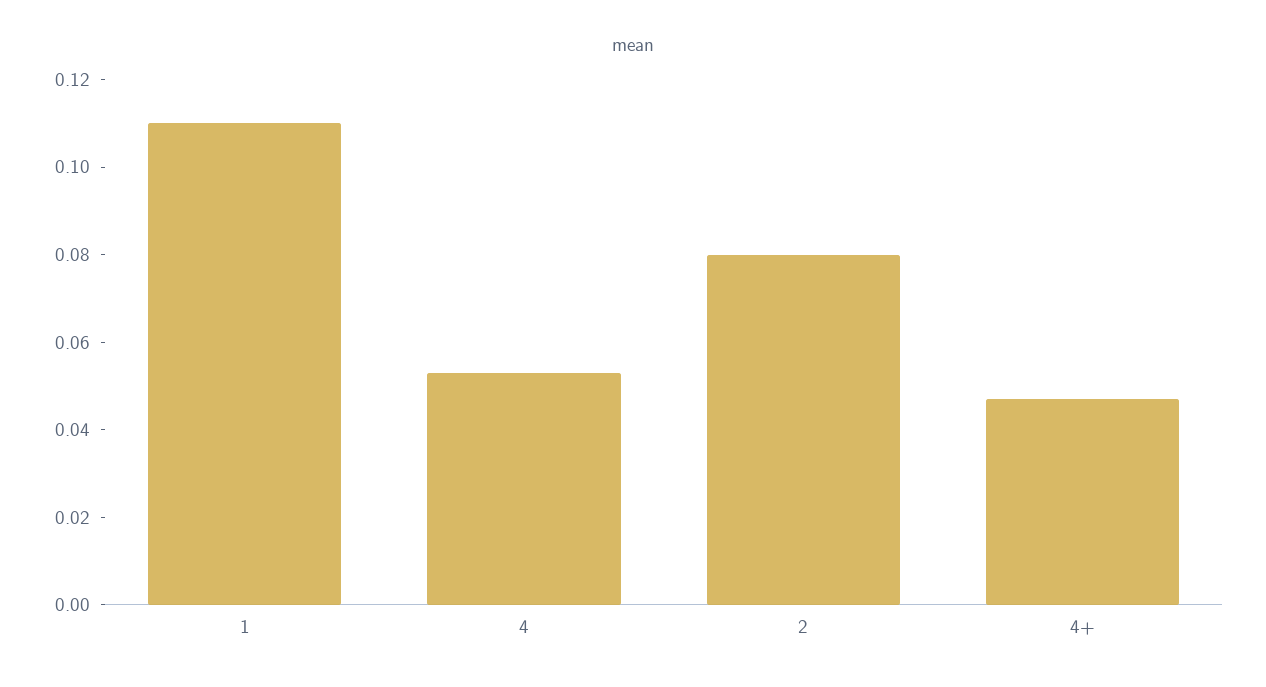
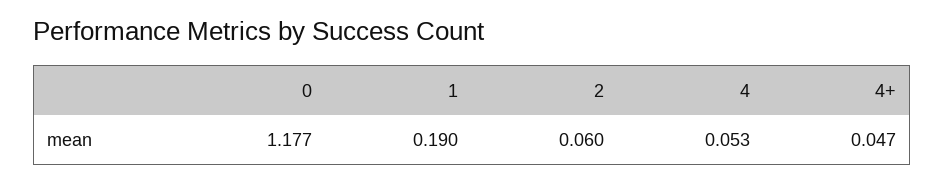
  {
-   "1": 0.11,
+   "1": 0.19,
    "4": 0.053,
-   "2": 0.08,
+   "2": 0.06,
-   "4+": 0.047
+   "4+": 0.047,
+   "0": 1.177
  }

